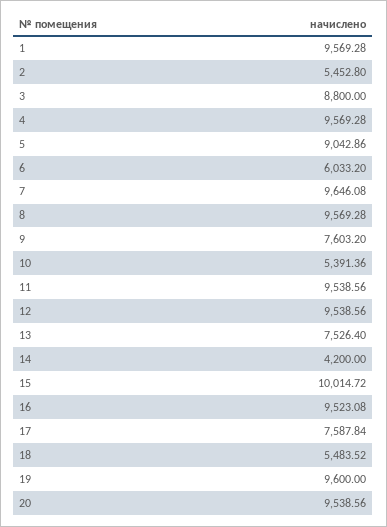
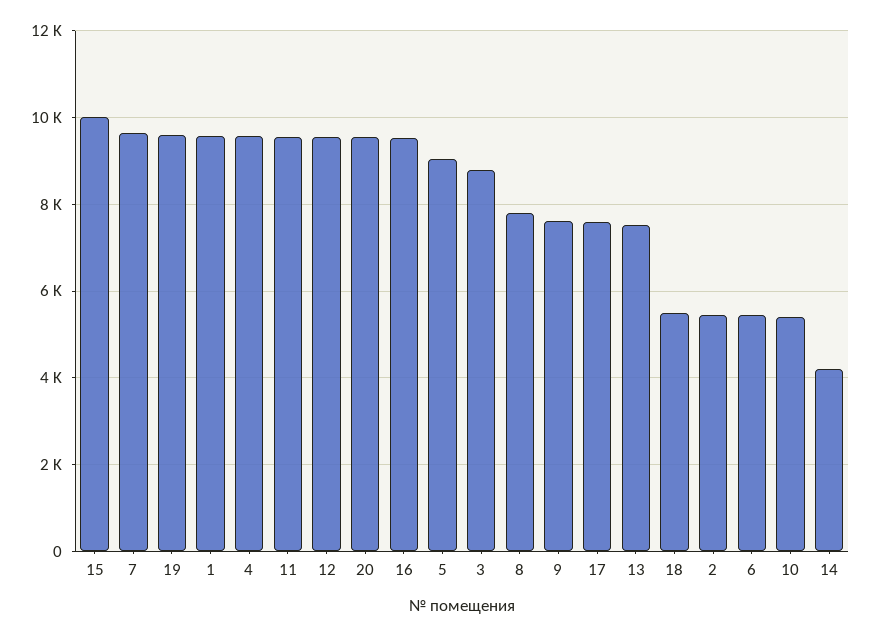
  {
    "1": 9569.28,
    "2": 5452.8,
    "3": 8800,
    "4": 9569.28,
    "5": 9042.86,
-   "6": 6033.2,
+   "6": 5400,
    "7": 9646.08,
-   "8": 9569.28,
+   "8": 7800,
    "9": 7603.2,
    "10": 5391.36,
    "11": 9538.56,
    "12": 9538.56,
    "13": 7526.4,
    "14": 4200,
    "15": 10014.72,
    "16": 9523.08,
    "17": 7587.84,
    "18": 5483.52,
    "19": 9600,
    "20": 9538.56
  }

